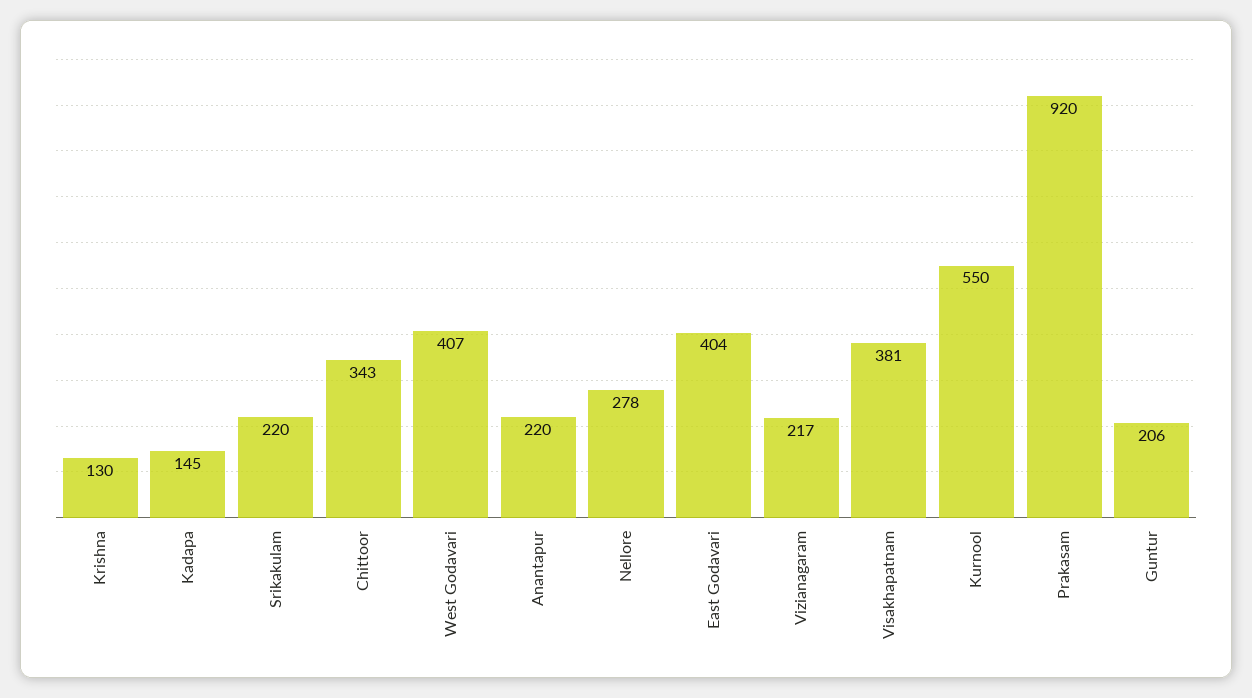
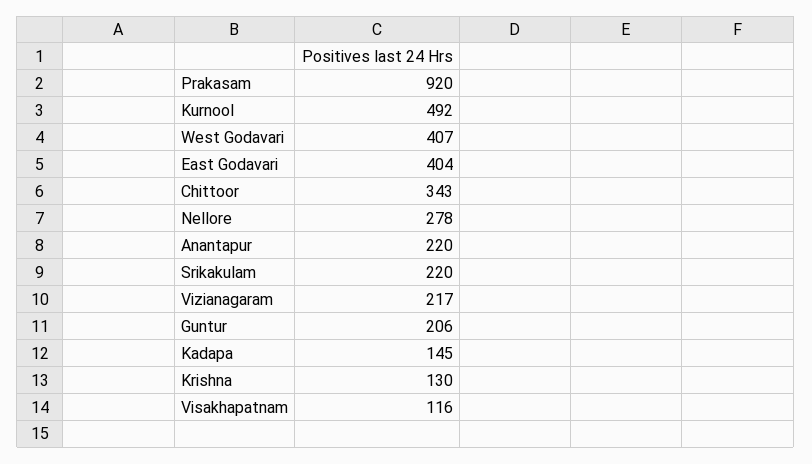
  {
    "Krishna": 130,
    "Kadapa": 145,
    "Srikakulam": 220,
    "Chittoor": 343,
    "West Godavari": 407,
    "Anantapur": 220,
    "Nellore": 278,
    "East Godavari": 404,
    "Vizianagaram": 217,
-   "Visakhapatnam": 381,
+   "Visakhapatnam": 116,
-   "Kurnool": 550,
+   "Kurnool": 492,
    "Prakasam": 920,
    "Guntur": 206
  }

